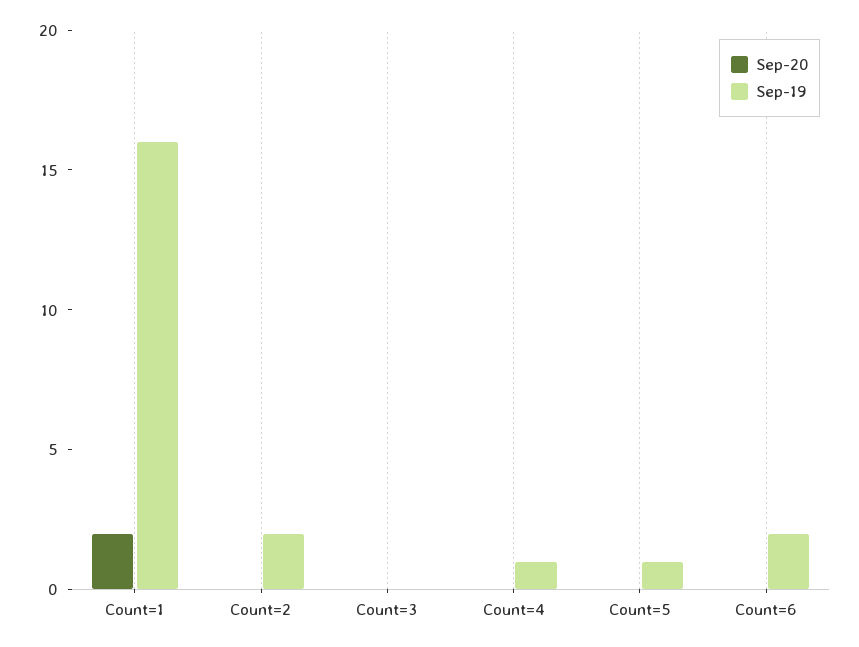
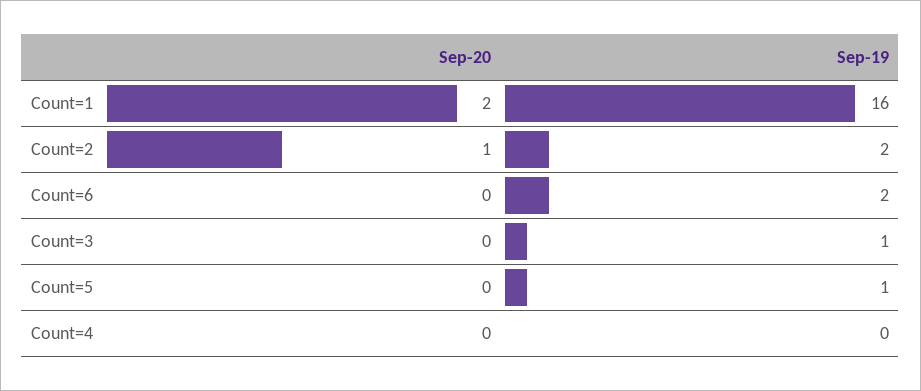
  {
    "Sep-20": {
      "Count=1": 2,
-     "Count=2": 0,
+     "Count=2": 1,
      "Count=3": 0,
      "Count=4": 0,
      "Count=5": 0,
      "Count=6": 0
    },
    "Sep-19": {
      "Count=1": 16,
      "Count=2": 2,
-     "Count=3": 0,
+     "Count=3": 1,
-     "Count=4": 1,
+     "Count=4": 0,
      "Count=5": 1,
      "Count=6": 2
    }
  }

